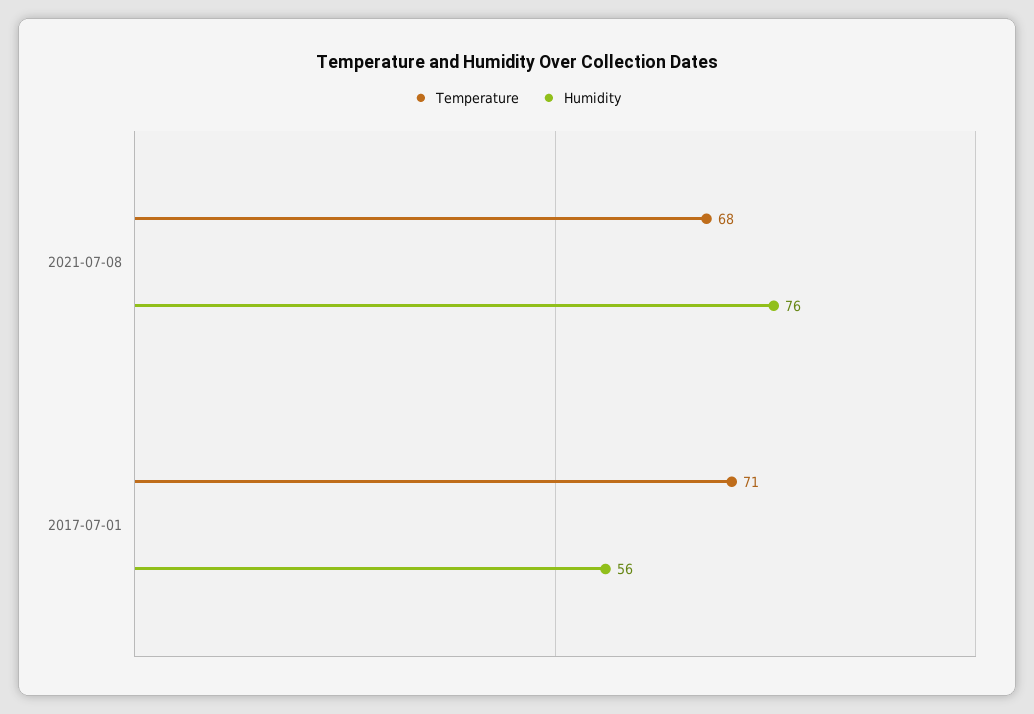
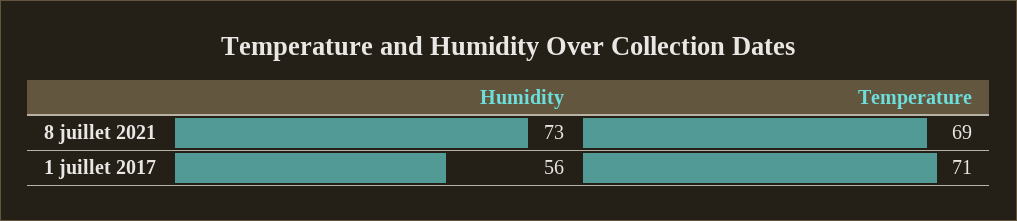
  {
    "Temperature": {
-     "2021-07-08": 68,
+     "2021-07-08": 69,
      "2017-07-01": 71
    },
    "Humidity": {
-     "2021-07-08": 76,
+     "2021-07-08": 73,
      "2017-07-01": 56
    }
  }

